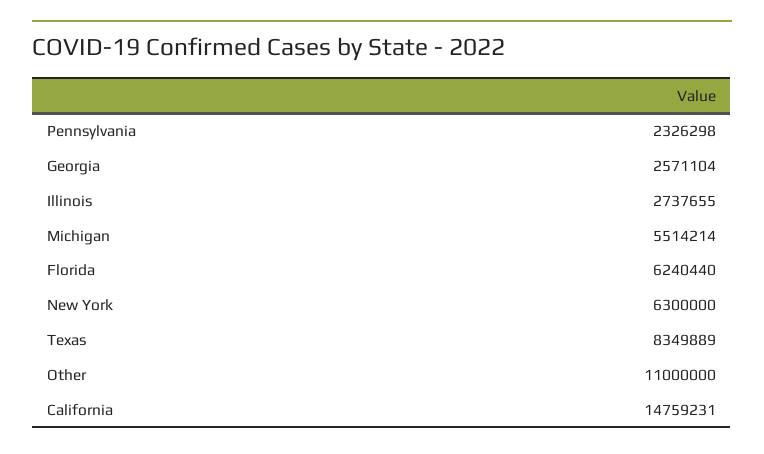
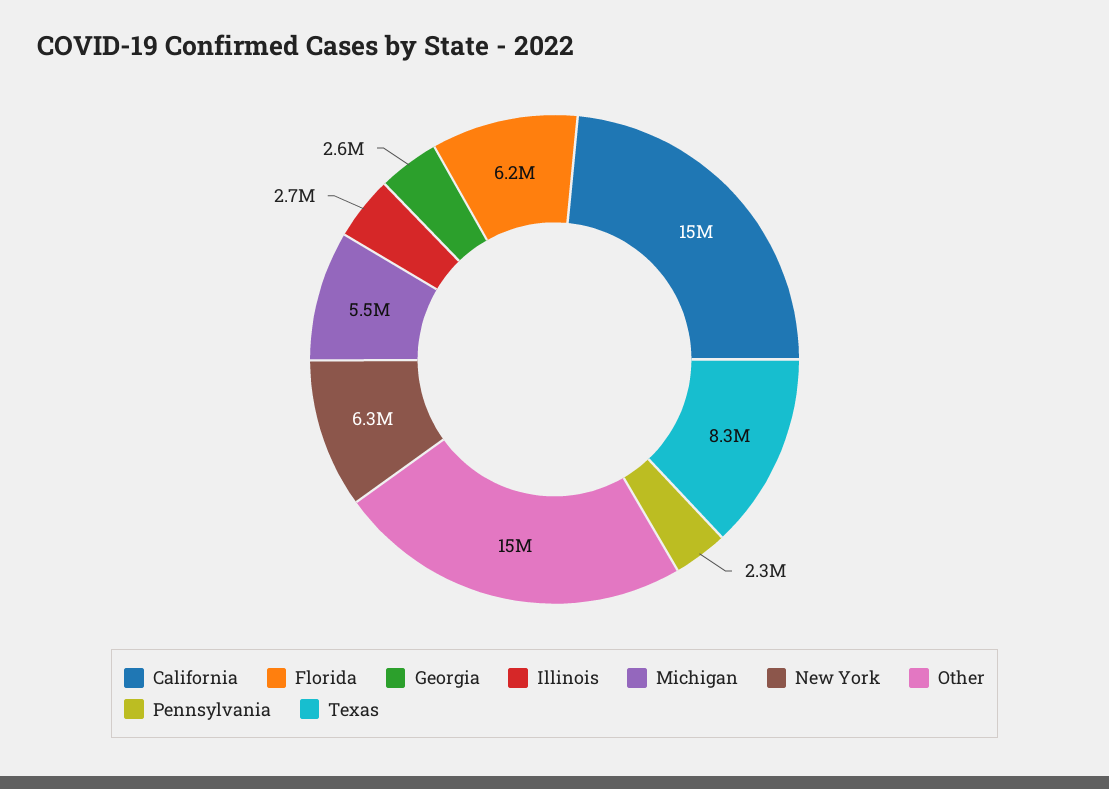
  {
    "Pennsylvania": 2326298,
    "Georgia": 2571104,
    "Illinois": 2737655,
    "Michigan": 5514214,
    "Florida": 6240440,
    "New York": 6300000,
    "Texas": 8349889,
-   "Other": 11000000,
+   "Other": 15000000,
    "California": 14759231
  }

